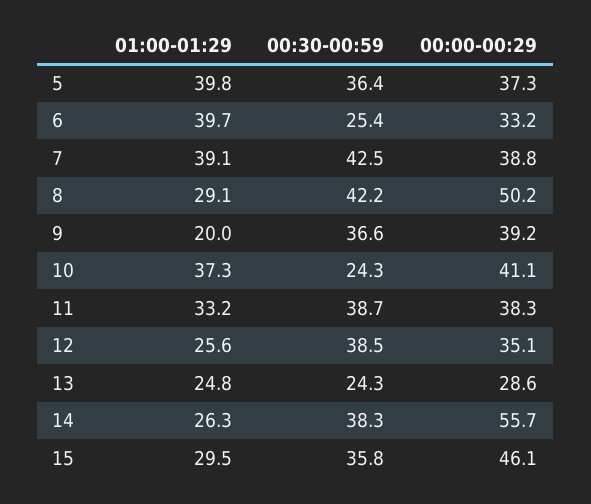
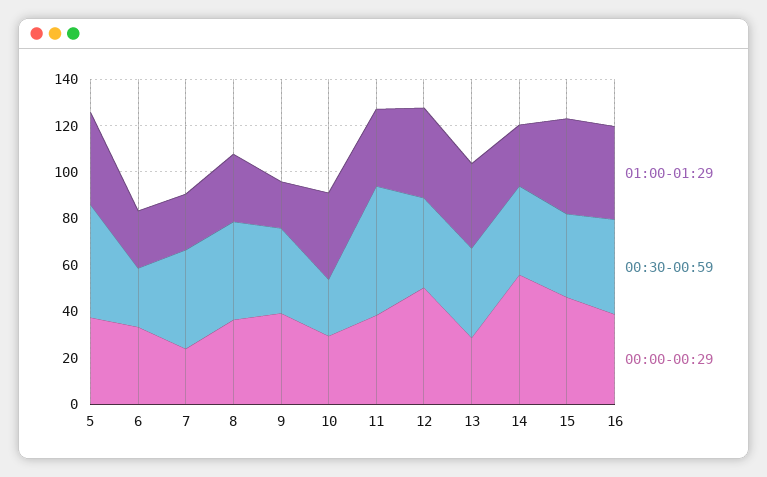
  {
    "01:00-01:29": {
      "5": 39.8,
-     "6": 39.7,
+     "6": 25,
-     "7": 39.1,
+     "7": 25,
      "8": 29.1,
      "9": 20,
      "10": 37.3,
      "11": 33.2,
-     "12": 25.6,
+     "12": 40,
-     "13": 24.8,
+     "13": 35,
      "14": 26.3,
-     "15": 29.5
+     "15": 40,
+     "16": 40
    },
    "00:30-00:59": {
-     "5": 36.4,
+     "5": 50,
      "6": 25.4,
      "7": 42.5,
      "8": 42.2,
      "9": 36.6,
      "10": 24.3,
-     "11": 38.7,
+     "11": 55,
      "12": 38.5,
-     "13": 24.3,
+     "13": 40,
      "14": 38.3,
-     "15": 35.8
+     "15": 35.8,
+     "16": 40
    },
    "00:00-00:29": {
      "5": 37.3,
      "6": 33.2,
-     "7": 38.8,
+     "7": 25,
-     "8": 50.2,
+     "8": 35,
      "9": 39.2,
-     "10": 41.1,
+     "10": 30,
      "11": 38.3,
-     "12": 35.1,
+     "12": 50,
      "13": 28.6,
      "14": 55.7,
-     "15": 46.1
+     "15": 46.1,
+     "16": 40
    }
  }

